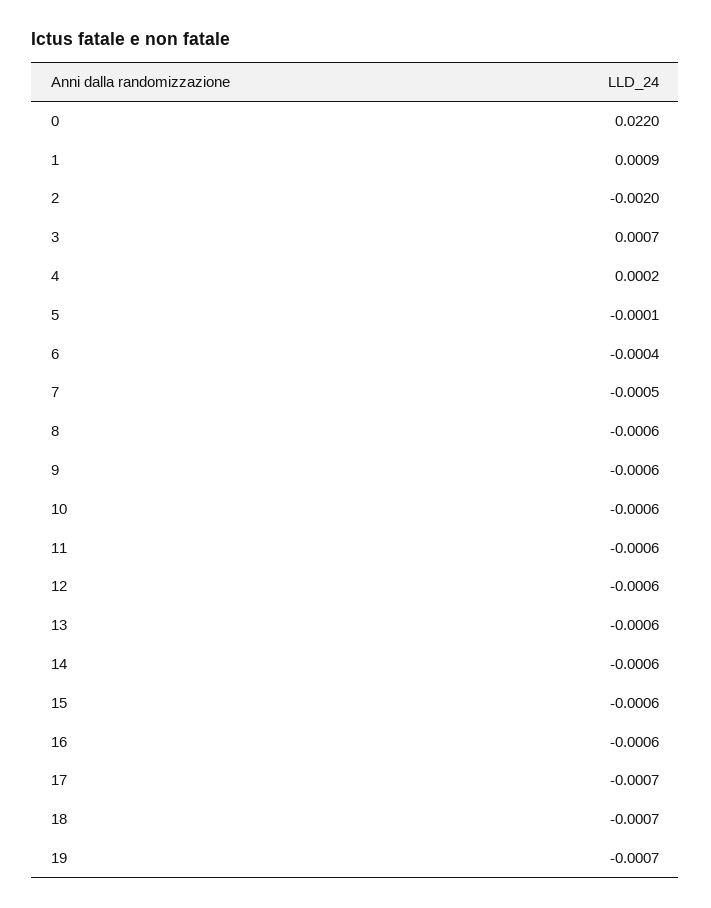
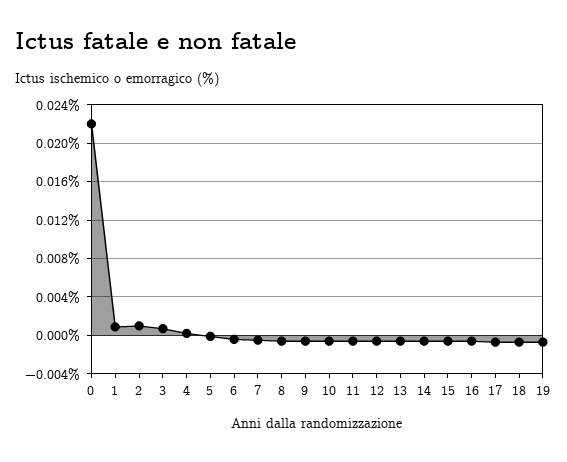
  {
    "0": 0.022,
    "1": 0.0009,
-   "2": -0.002,
+   "2": 0.001,
    "3": 0.0007,
    "4": 0.0002,
    "5": -0.0001,
    "6": -0.0004,
    "7": -0.0005,
    "8": -0.0006,
    "9": -0.0006,
    "10": -0.0006,
    "11": -0.0006,
    "12": -0.0006,
    "13": -0.0006,
    "14": -0.0006,
    "15": -0.0006,
    "16": -0.0006,
    "17": -0.0007,
    "18": -0.0007,
    "19": -0.0007
  }

